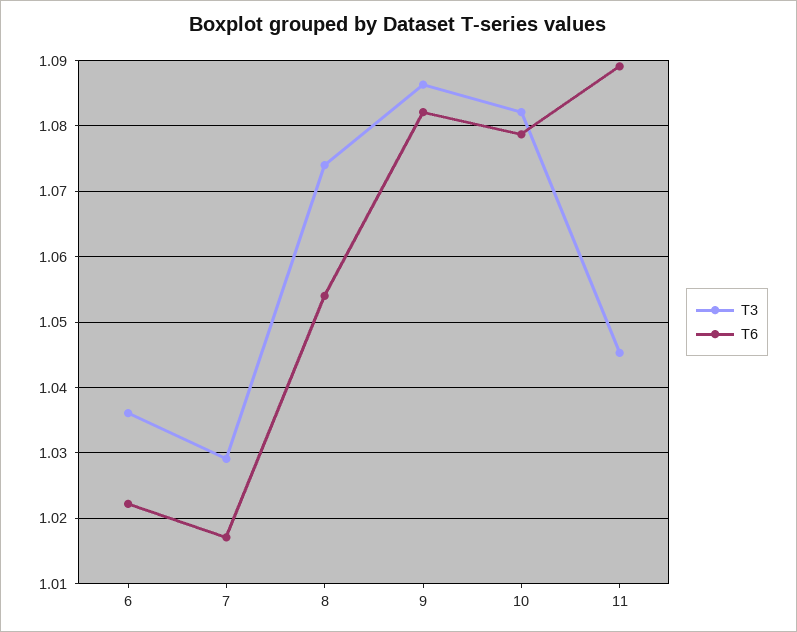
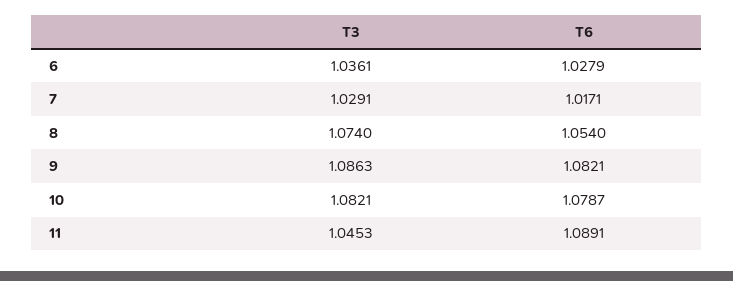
  {
    "T3": {
      "6": 1.0361,
      "7": 1.0291,
      "8": 1.074,
      "9": 1.0863,
      "10": 1.0821,
      "11": 1.0453
    },
    "T6": {
-     "6": 1.022,
+     "6": 1.0279,
      "7": 1.0171,
      "8": 1.054,
      "9": 1.0821,
      "10": 1.0787,
      "11": 1.0891
    }
  }

